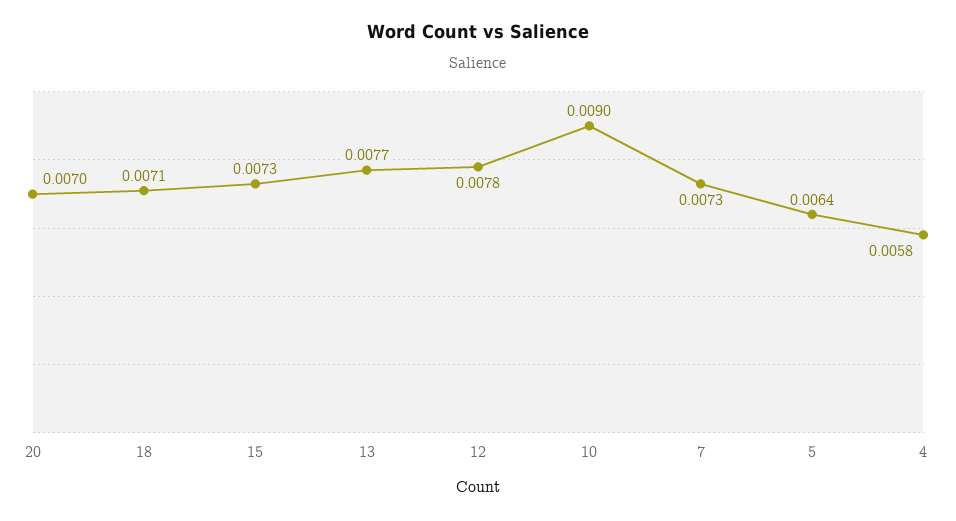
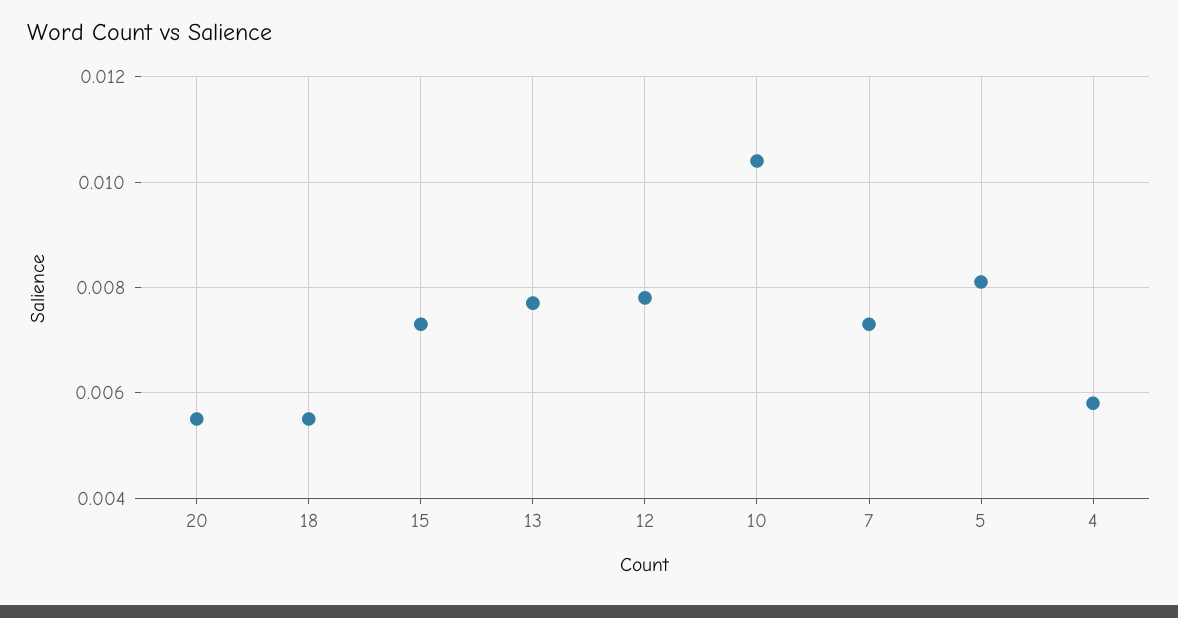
  {
-   "20": 0.007,
+   "20": 0.0055,
-   "18": 0.0071,
+   "18": 0.0055,
    "15": 0.0073,
    "13": 0.0077,
    "12": 0.0078,
-   "10": 0.009,
+   "10": 0.0105,
    "7": 0.0073,
-   "5": 0.0064,
+   "5": 0.008,
    "4": 0.0058
  }

